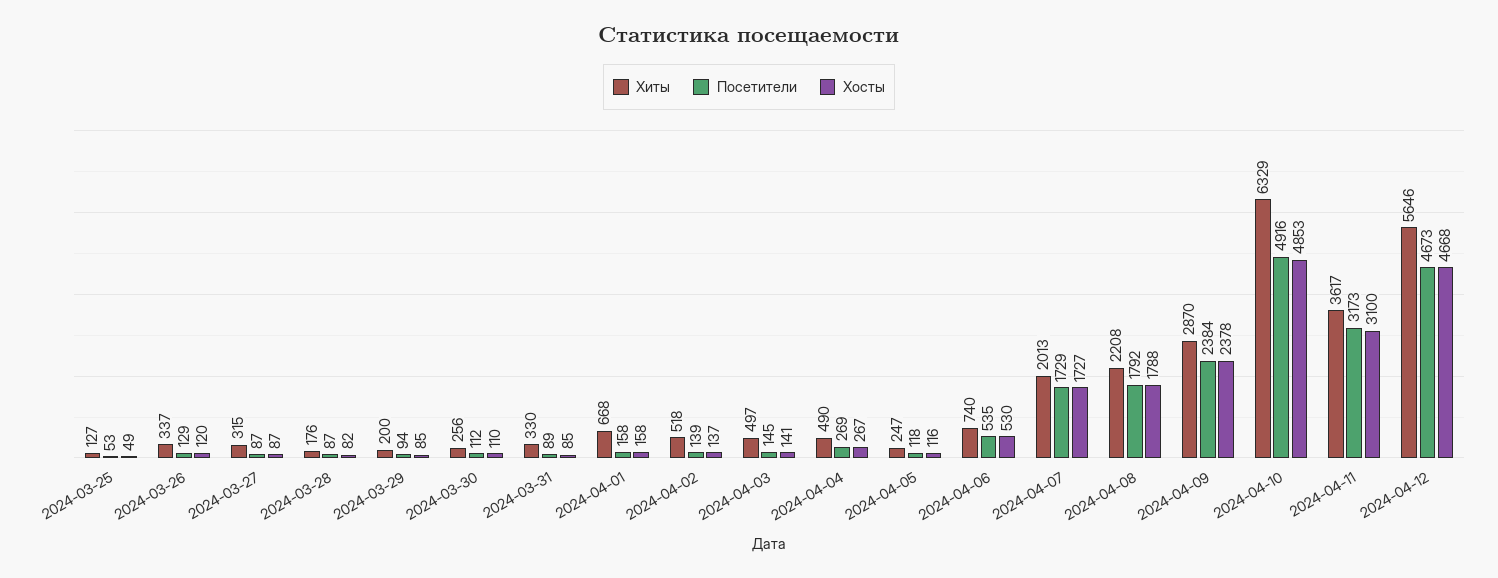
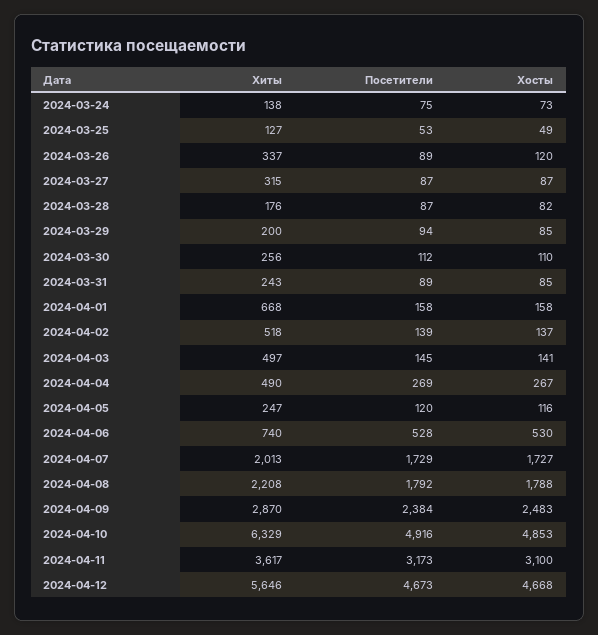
  {
    "Хиты": {
      "2024-03-25": 127,
      "2024-03-26": 337,
      "2024-03-27": 315,
      "2024-03-28": 176,
      "2024-03-29": 200,
      "2024-03-30": 256,
-     "2024-03-31": 330,
+     "2024-03-31": 243,
      "2024-04-01": 668,
      "2024-04-02": 518,
      "2024-04-03": 497,
      "2024-04-04": 490,
      "2024-04-05": 247,
      "2024-04-06": 740,
      "2024-04-07": 2013,
      "2024-04-08": 2208,
      "2024-04-09": 2870,
      "2024-04-10": 6329,
      "2024-04-11": 3617,
-     "2024-04-12": 5646
+     "2024-04-12": 5646,
+     "2024-03-24": 138
    },
    "Посетители": {
      "2024-03-25": 53,
-     "2024-03-26": 129,
+     "2024-03-26": 89,
      "2024-03-27": 87,
      "2024-03-28": 87,
      "2024-03-29": 94,
      "2024-03-30": 112,
      "2024-03-31": 89,
      "2024-04-01": 158,
      "2024-04-02": 139,
      "2024-04-03": 145,
      "2024-04-04": 269,
-     "2024-04-05": 118,
+     "2024-04-05": 120,
-     "2024-04-06": 535,
+     "2024-04-06": 528,
      "2024-04-07": 1729,
      "2024-04-08": 1792,
      "2024-04-09": 2384,
      "2024-04-10": 4916,
      "2024-04-11": 3173,
-     "2024-04-12": 4673
+     "2024-04-12": 4673,
+     "2024-03-24": 75
    },
    "Хосты": {
      "2024-03-25": 49,
      "2024-03-26": 120,
      "2024-03-27": 87,
      "2024-03-28": 82,
      "2024-03-29": 85,
      "2024-03-30": 110,
      "2024-03-31": 85,
      "2024-04-01": 158,
      "2024-04-02": 137,
      "2024-04-03": 141,
      "2024-04-04": 267,
      "2024-04-05": 116,
      "2024-04-06": 530,
      "2024-04-07": 1727,
      "2024-04-08": 1788,
-     "2024-04-09": 2378,
+     "2024-04-09": 2483,
      "2024-04-10": 4853,
      "2024-04-11": 3100,
-     "2024-04-12": 4668
+     "2024-04-12": 4668,
+     "2024-03-24": 73
    }
  }

